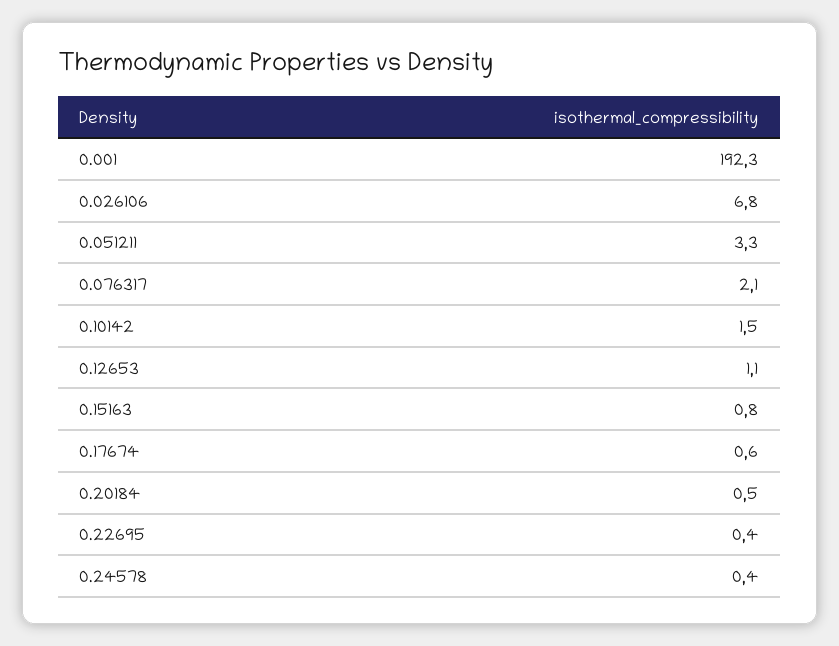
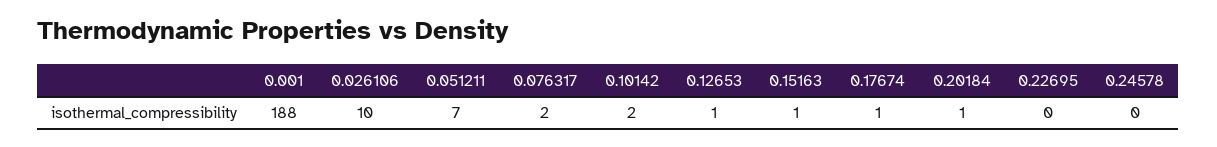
  {
-   "0.001": 192.3,
+   "0.001": 188,
-   "0.026106": 6.8,
+   "0.026106": 10,
-   "0.051211": 3.3,
+   "0.051211": 7,
    "0.076317": 2.1,
    "0.10142": 1.5,
    "0.12653": 1.1,
    "0.15163": 0.8,
    "0.17674": 0.6,
    "0.20184": 0.5,
    "0.22695": 0.4,
    "0.24578": 0.4
  }

